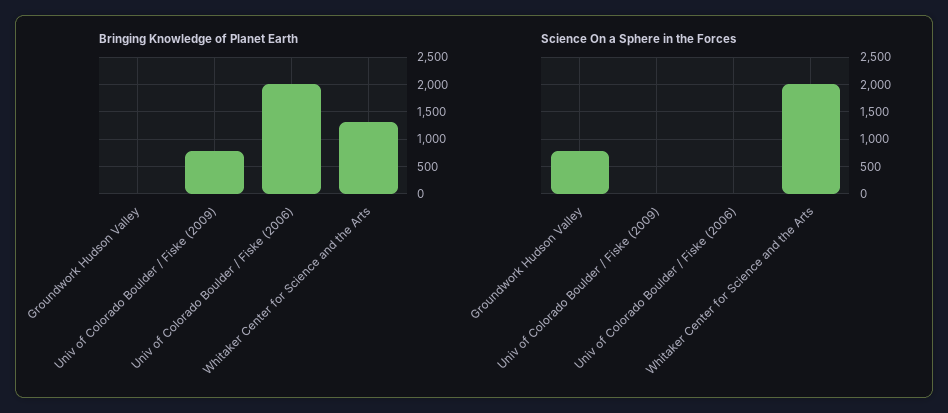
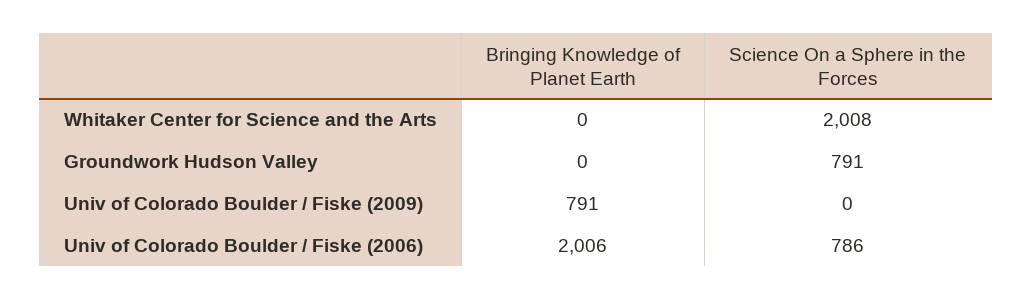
  {
    "Bringing Knowledge of Planet Earth": {
      "Groundwork Hudson Valley": 0,
      "Univ of Colorado Boulder / Fiske (2009)": 791,
      "Univ of Colorado Boulder / Fiske (2006)": 2006,
-     "Whitaker Center for Science and the Arts": 1250
+     "Whitaker Center for Science and the Arts": 0
    },
    "Science On a Sphere in the Forces": {
      "Groundwork Hudson Valley": 791,
      "Univ of Colorado Boulder / Fiske (2009)": 0,
-     "Univ of Colorado Boulder / Fiske (2006)": 0,
+     "Univ of Colorado Boulder / Fiske (2006)": 786,
      "Whitaker Center for Science and the Arts": 2008
    }
  }

